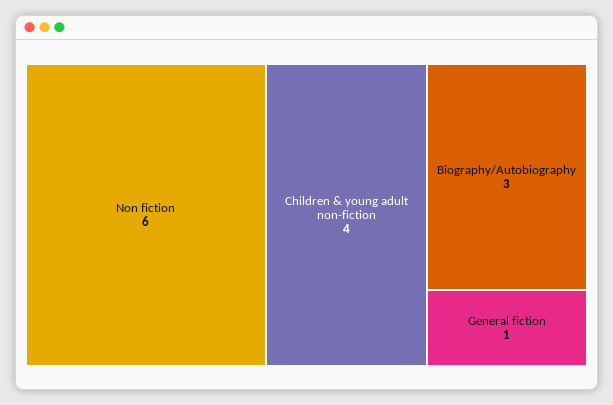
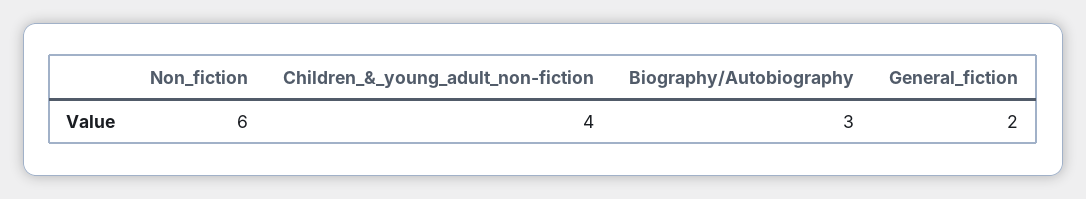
  {
    "Non fiction": 6,
    "Children & young adult non-fiction": 4,
    "Biography/Autobiography": 3,
-   "General fiction": 1
+   "General fiction": 2
  }

